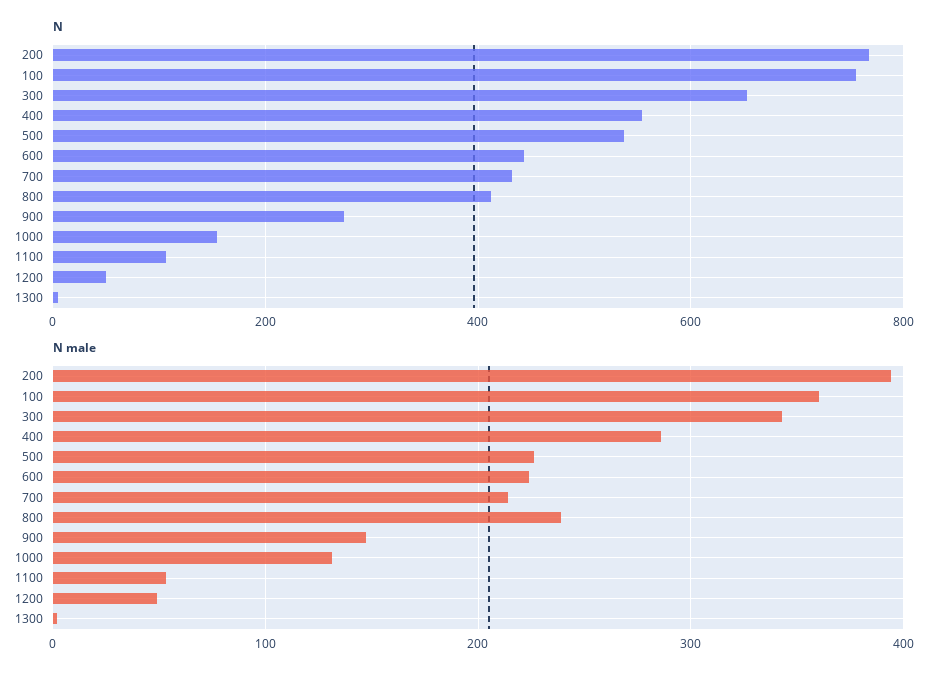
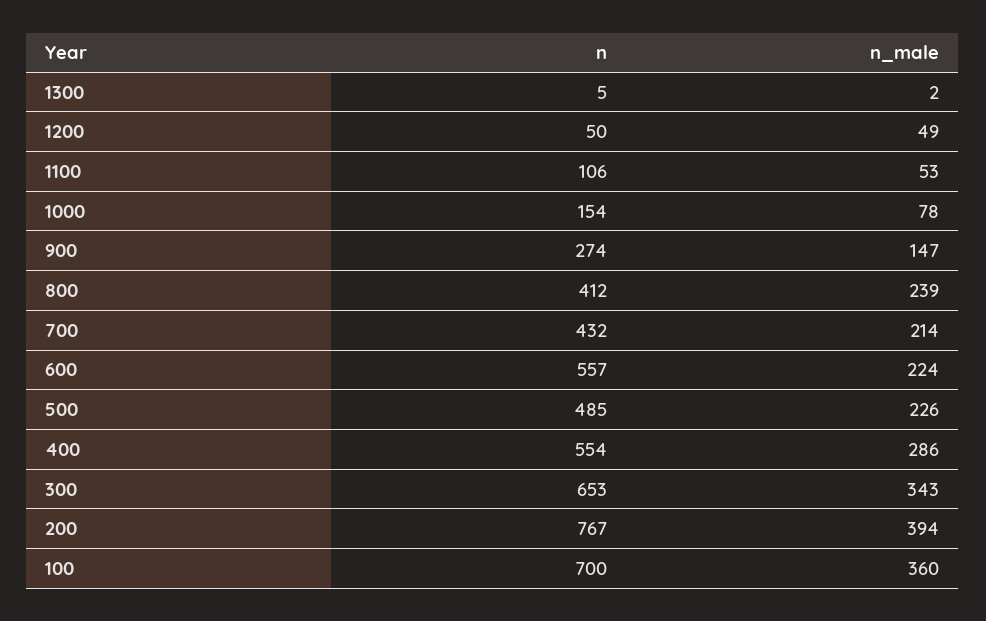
  {
    "N": {
      "200": 767,
-     "100": 760,
+     "100": 700,
      "300": 653,
      "400": 554,
-     "500": 540,
+     "500": 485,
-     "600": 440,
+     "600": 557,
      "700": 432,
      "800": 412,
      "900": 274,
      "1000": 154,
      "1100": 106,
      "1200": 50,
      "1300": 5
    },
    "N male": {
      "200": 394,
      "100": 360,
      "300": 343,
      "400": 286,
      "500": 226,
      "600": 224,
      "700": 214,
      "800": 239,
      "900": 147,
-     "1000": 130,
+     "1000": 78,
      "1100": 53,
      "1200": 49,
      "1300": 2
    }
  }

